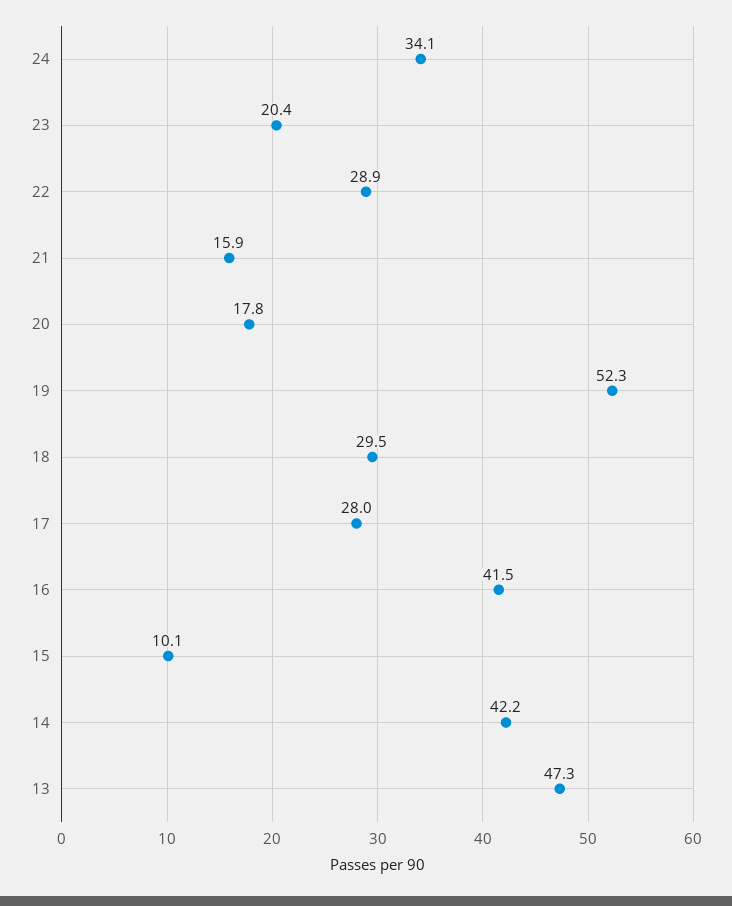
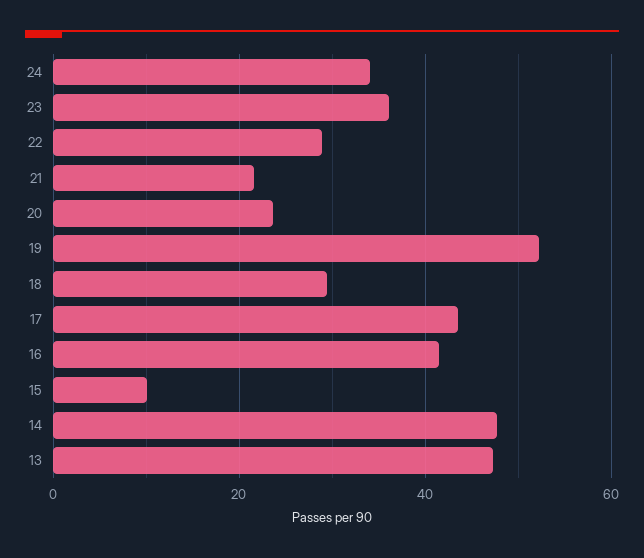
  {
    "24": 34.1,
-   "23": 20.4,
+   "23": 36,
    "22": 28.9,
-   "21": 15.9,
+   "21": 22,
-   "20": 17.8,
+   "20": 24,
    "19": 52.3,
    "18": 29.5,
-   "17": 28,
+   "17": 44,
    "16": 41.5,
    "15": 10.1,
-   "14": 42.2,
+   "14": 48,
    "13": 47.3
  }

